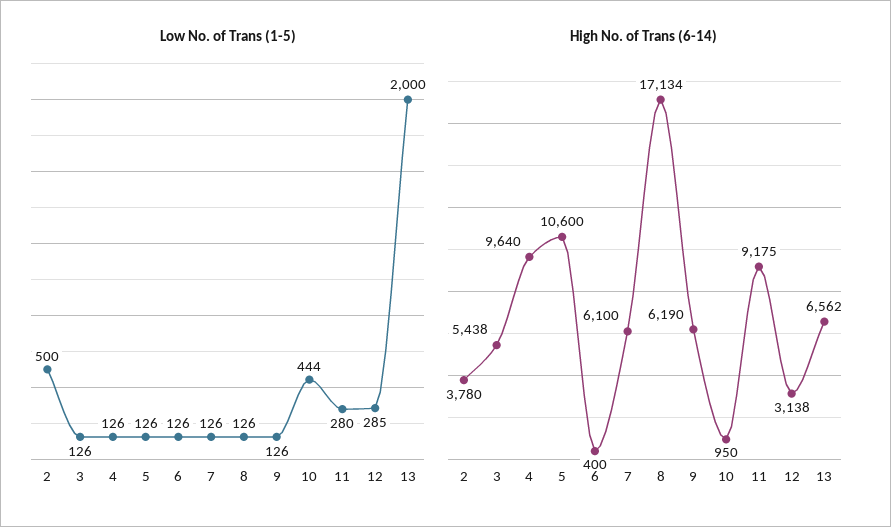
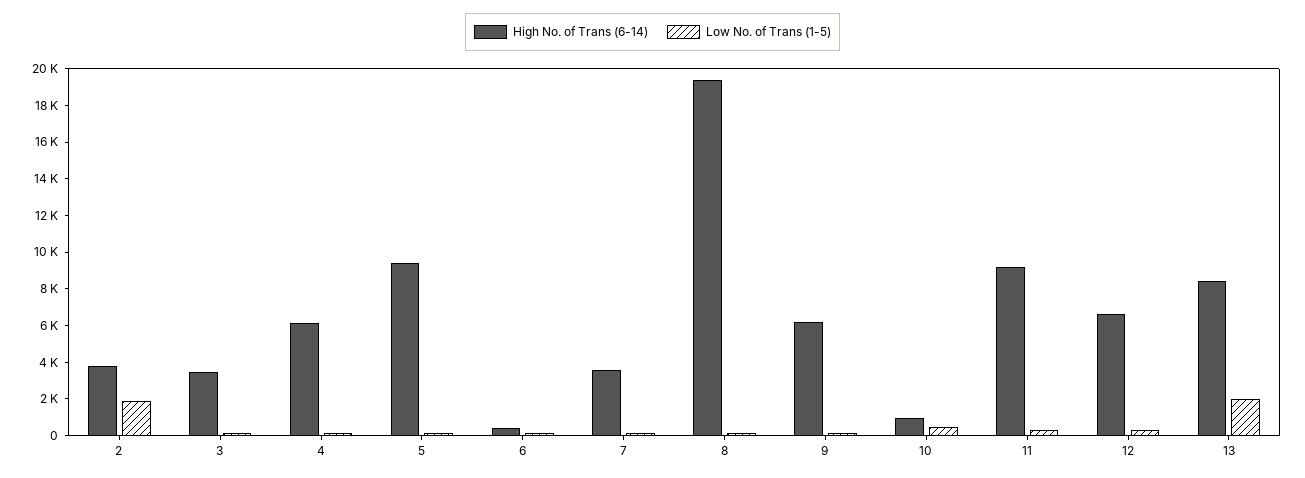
  {
    "Low No. of Trans (1-5)": {
-     "2": 500,
+     "2": 2000,
      "3": 126,
      "4": 126,
      "5": 126,
      "6": 126,
      "7": 126,
      "8": 126,
      "9": 126,
      "10": 444,
      "11": 280,
      "12": 285,
      "13": 2000
    },
    "High No. of Trans (6-14)": {
      "2": 3780,
-     "3": 5438,
+     "3": 3500,
-     "4": 9640,
+     "4": 6000,
-     "5": 10600,
+     "5": 9500,
      "6": 400,
-     "7": 6100,
+     "7": 3500,
-     "8": 17134,
+     "8": 19500,
      "9": 6190,
      "10": 950,
      "11": 9175,
-     "12": 3138,
+     "12": 6500,
-     "13": 6562
+     "13": 8500
    }
  }

